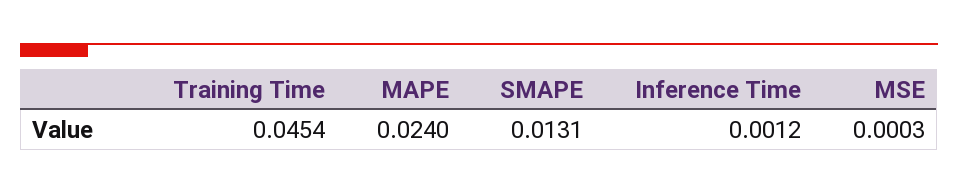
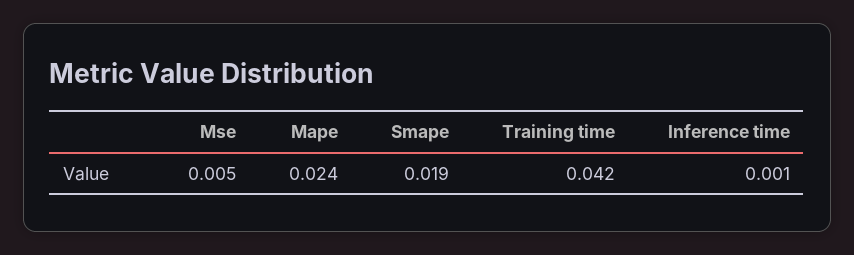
  {
-   "Training Time": 0.0454,
+   "Training Time": 0.042,
    "MAPE": 0.024,
-   "SMAPE": 0.0131,
+   "SMAPE": 0.019,
    "Inference Time": 0.0012,
-   "MSE": 0.0003
+   "MSE": 0.005
  }

